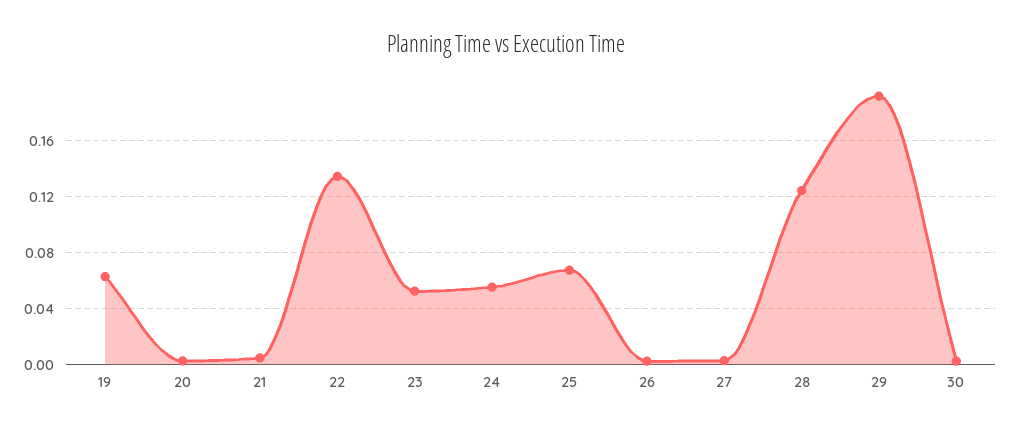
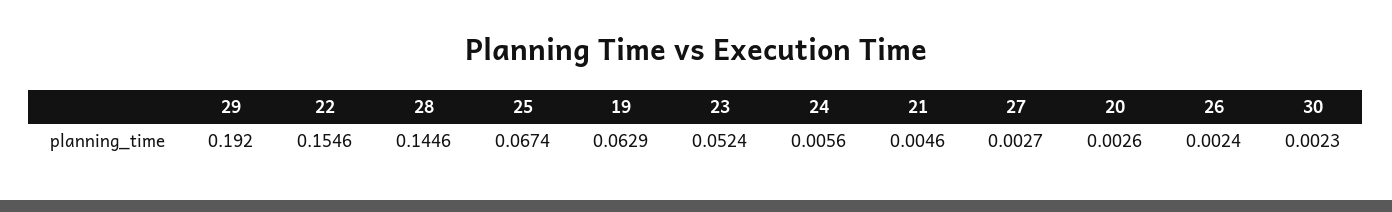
  {
    "19": 0.0629,
    "20": 0.0026,
    "21": 0.0046,
-   "22": 0.135,
+   "22": 0.1546,
    "23": 0.0524,
-   "24": 0.055,
+   "24": 0.0056,
    "25": 0.0674,
    "26": 0.0024,
    "27": 0.0027,
-   "28": 0.125,
+   "28": 0.1446,
    "29": 0.192,
    "30": 0.0023
  }

